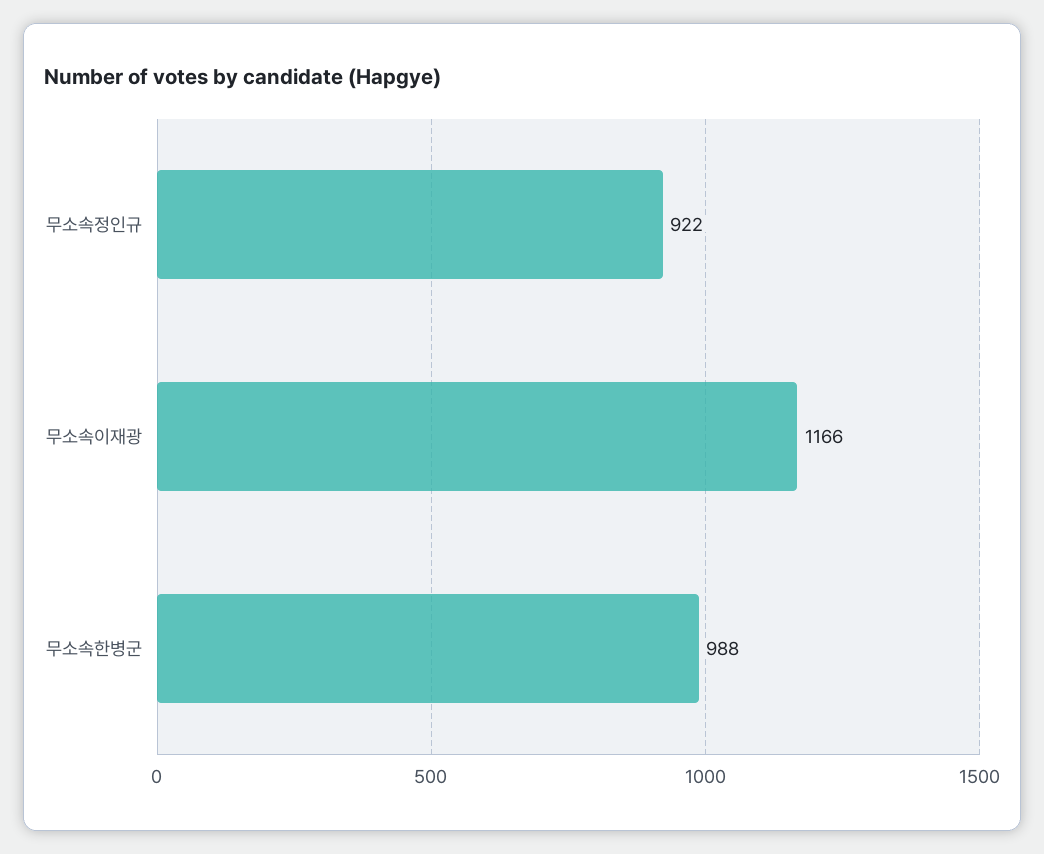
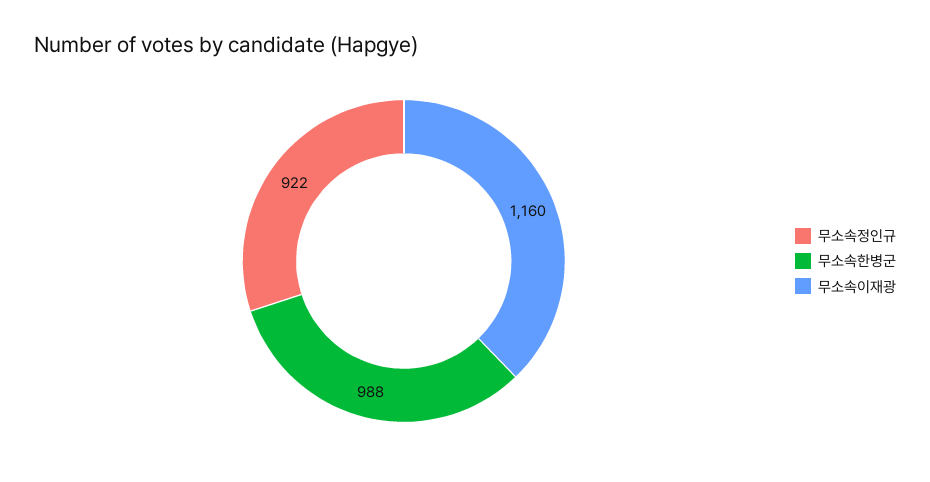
  {
    "무소속정인규": 922,
-   "무소속이재광": 1166,
+   "무소속이재광": 1160,
    "무소속한병군": 988
  }

